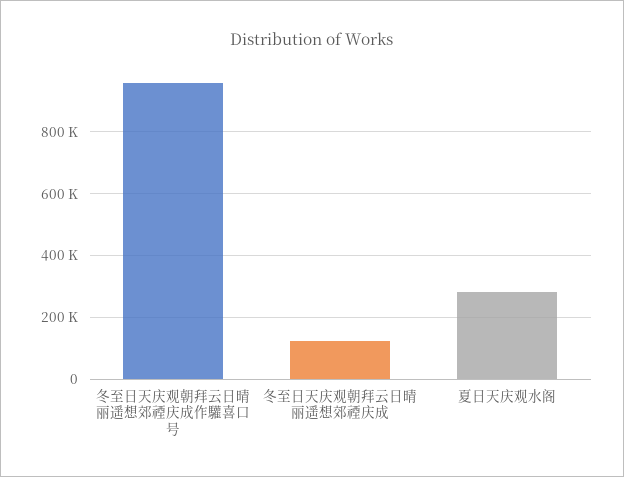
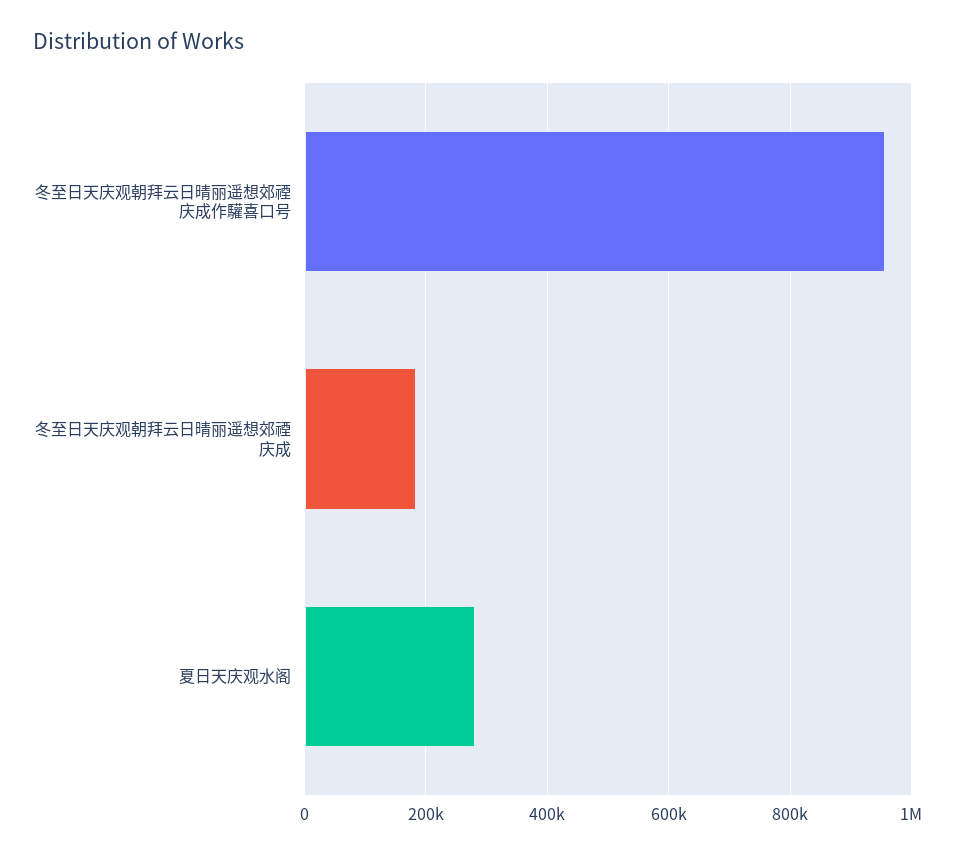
  {
    "冬至日天庆观朝拜云日晴丽遥想郊禋庆成作驩喜口号": 960000,
-   "冬至日天庆观朝拜云日晴丽遥想郊禋庆成": 120000,
+   "冬至日天庆观朝拜云日晴丽遥想郊禋庆成": 180000,
    "夏日天庆观水阁": 280000
  }

